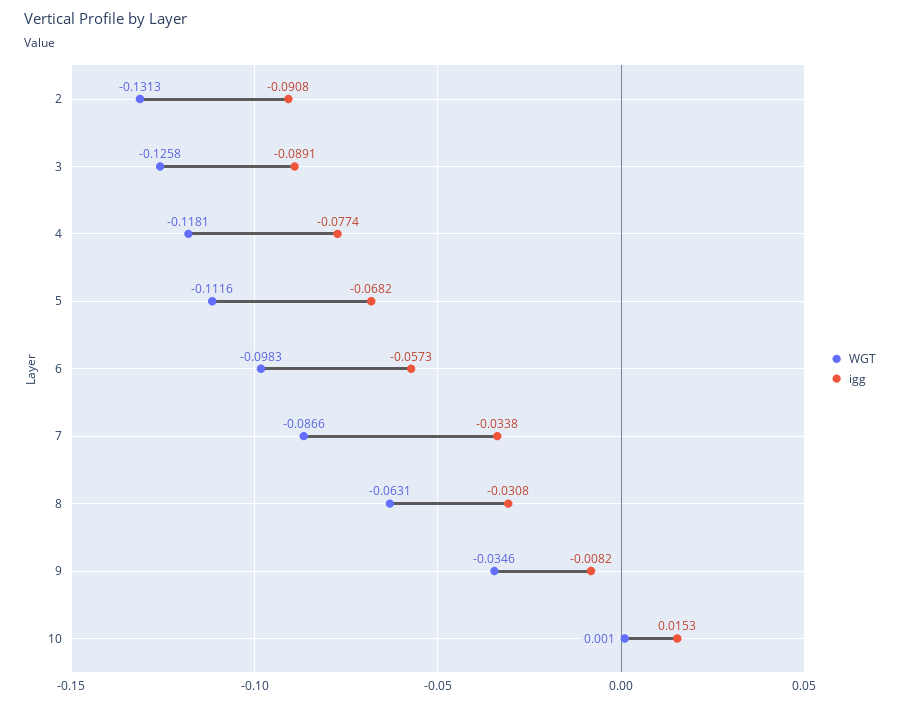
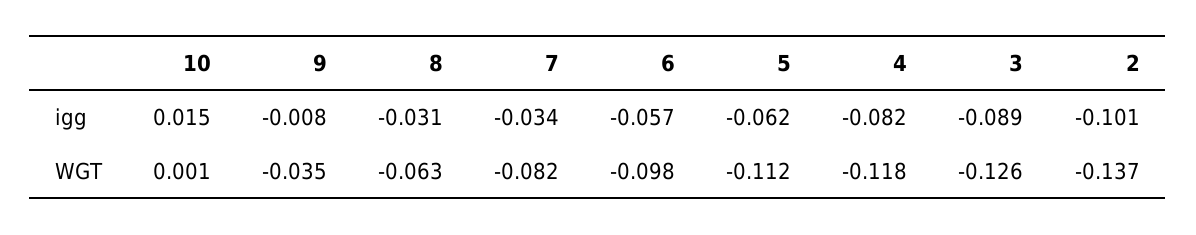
  {
    "WGT": {
-     "2": -0.1313,
+     "2": -0.137,
      "3": -0.1258,
      "4": -0.1181,
      "5": -0.1116,
      "6": -0.0983,
-     "7": -0.0866,
+     "7": -0.082,
      "8": -0.0631,
      "9": -0.0346,
      "10": 0.001
    },
    "igg": {
-     "2": -0.0908,
+     "2": -0.101,
      "3": -0.0891,
-     "4": -0.0774,
+     "4": -0.082,
-     "5": -0.0682,
+     "5": -0.062,
      "6": -0.0573,
      "7": -0.0338,
      "8": -0.0308,
      "9": -0.0082,
      "10": 0.0153
    }
  }

